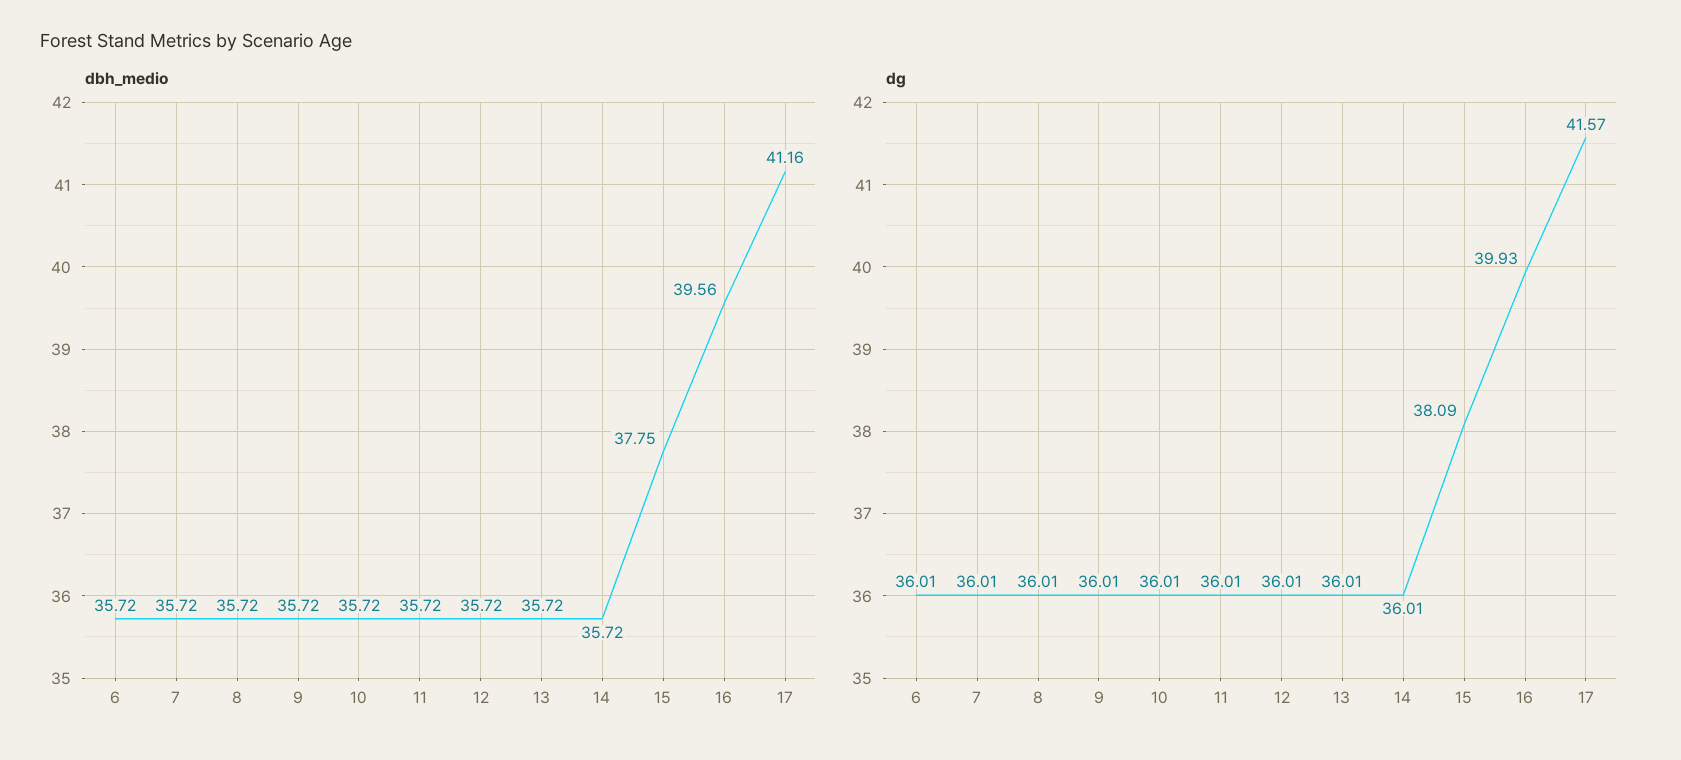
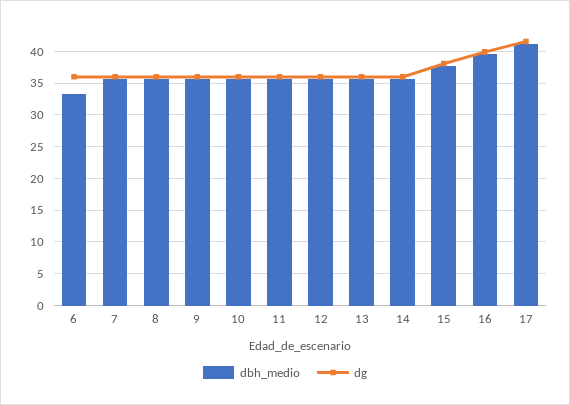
  {
    "dbh_medio": {
-     "6": 35.72,
+     "6": 33,
      "7": 35.72,
      "8": 35.72,
      "9": 35.72,
      "10": 35.72,
      "11": 35.72,
      "12": 35.72,
      "13": 35.72,
      "14": 35.72,
      "15": 37.75,
      "16": 39.56,
      "17": 41.16
    },
    "dg": {
      "6": 36.01,
      "7": 36.01,
      "8": 36.01,
      "9": 36.01,
      "10": 36.01,
      "11": 36.01,
      "12": 36.01,
      "13": 36.01,
      "14": 36.01,
      "15": 38.09,
      "16": 39.93,
      "17": 41.57
    }
  }

